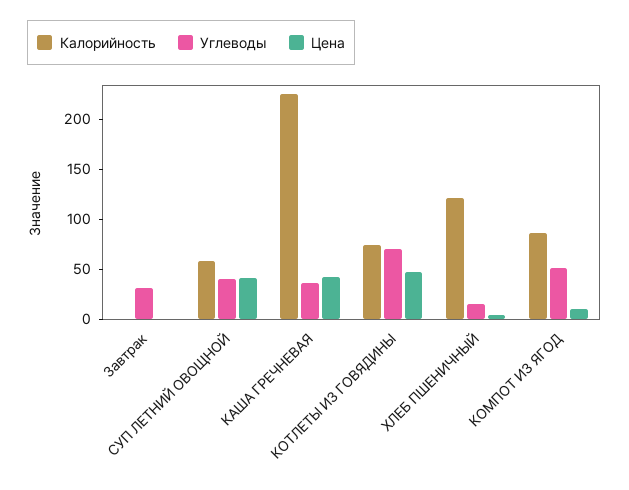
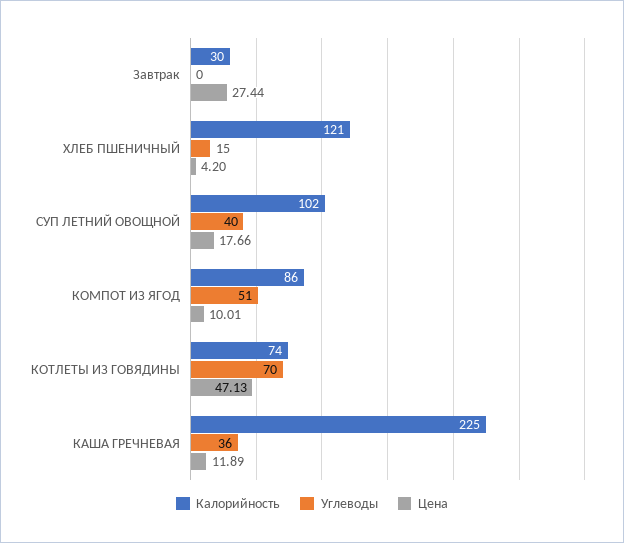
  {
    "Калорийность": {
-     "Завтрак": 0,
+     "Завтрак": 30,
-     "СУП ЛЕТНИЙ ОВОЩНОЙ": 60,
+     "СУП ЛЕТНИЙ ОВОЩНОЙ": 102,
      "КАША ГРЕЧНЕВАЯ": 225,
      "КОТЛЕТЫ ИЗ ГОВЯДИНЫ": 74,
      "ХЛЕБ ПШЕНИЧНЫЙ": 121,
      "КОМПОТ ИЗ ЯГОД": 86
    },
    "Углеводы": {
-     "Завтрак": 30,
+     "Завтрак": 0,
      "СУП ЛЕТНИЙ ОВОЩНОЙ": 40,
      "КАША ГРЕЧНЕВАЯ": 36,
      "КОТЛЕТЫ ИЗ ГОВЯДИНЫ": 70,
      "ХЛЕБ ПШЕНИЧНЫЙ": 15,
      "КОМПОТ ИЗ ЯГОД": 51
    },
    "Цена": {
-     "Завтрак": 0,
+     "Завтрак": 27.44,
-     "СУП ЛЕТНИЙ ОВОЩНОЙ": 40,
+     "СУП ЛЕТНИЙ ОВОЩНОЙ": 17.66,
-     "КАША ГРЕЧНЕВАЯ": 40,
+     "КАША ГРЕЧНЕВАЯ": 11.89,
      "КОТЛЕТЫ ИЗ ГОВЯДИНЫ": 47.13,
      "ХЛЕБ ПШЕНИЧНЫЙ": 4.2,
      "КОМПОТ ИЗ ЯГОД": 10.01
    }
  }

